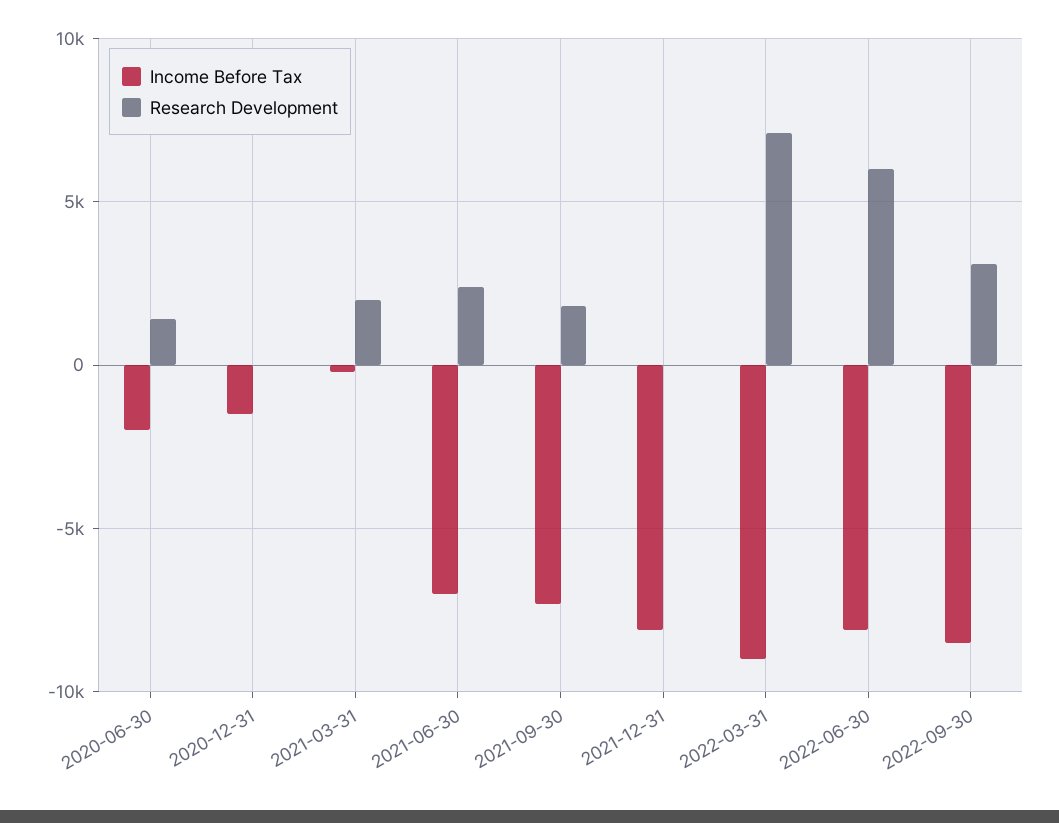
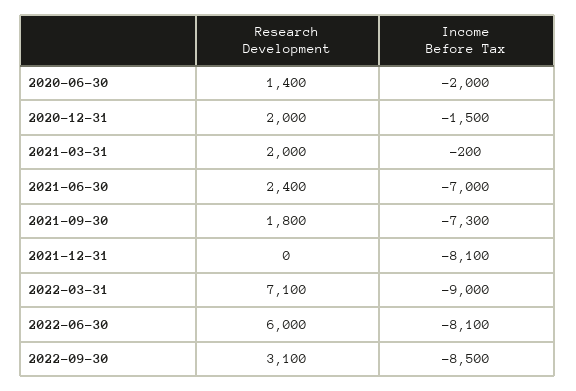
  {
    "Income Before Tax": {
      "2020-06-30": -2000,
      "2020-12-31": -1500,
      "2021-03-31": -200,
      "2021-06-30": -7000,
      "2021-09-30": -7300,
      "2021-12-31": -8100,
      "2022-03-31": -9000,
      "2022-06-30": -8100,
      "2022-09-30": -8500
    },
    "Research Development": {
      "2020-06-30": 1400,
-     "2020-12-31": 0,
+     "2020-12-31": 2000,
      "2021-03-31": 2000,
      "2021-06-30": 2400,
      "2021-09-30": 1800,
      "2021-12-31": 0,
      "2022-03-31": 7100,
      "2022-06-30": 6000,
      "2022-09-30": 3100
    }
  }

